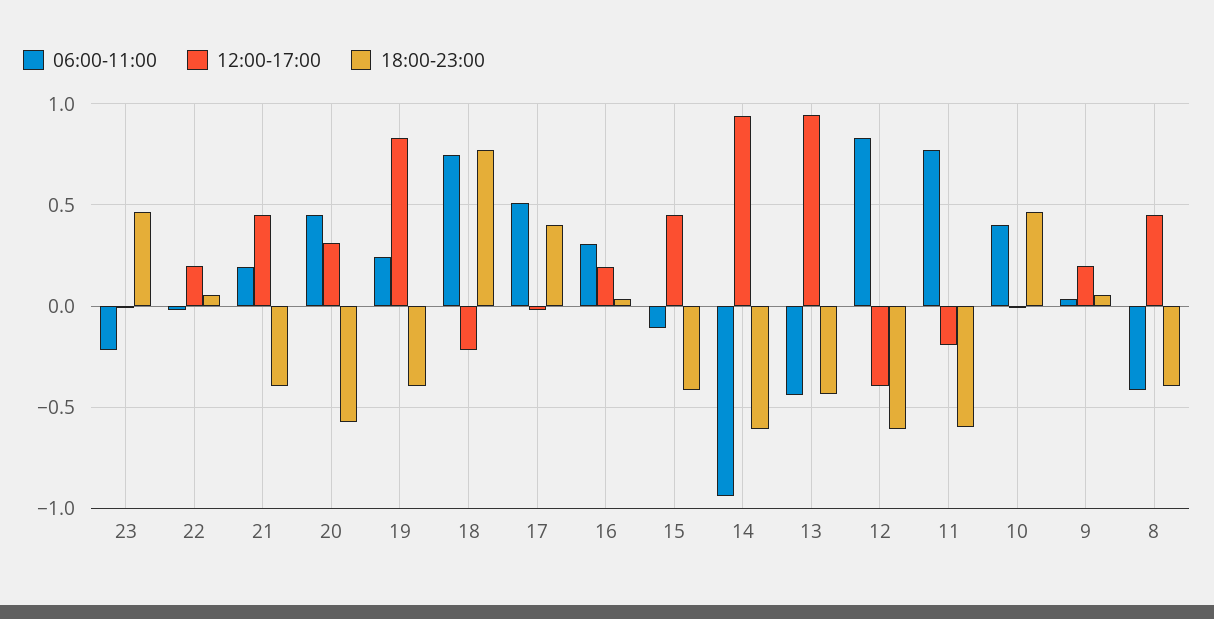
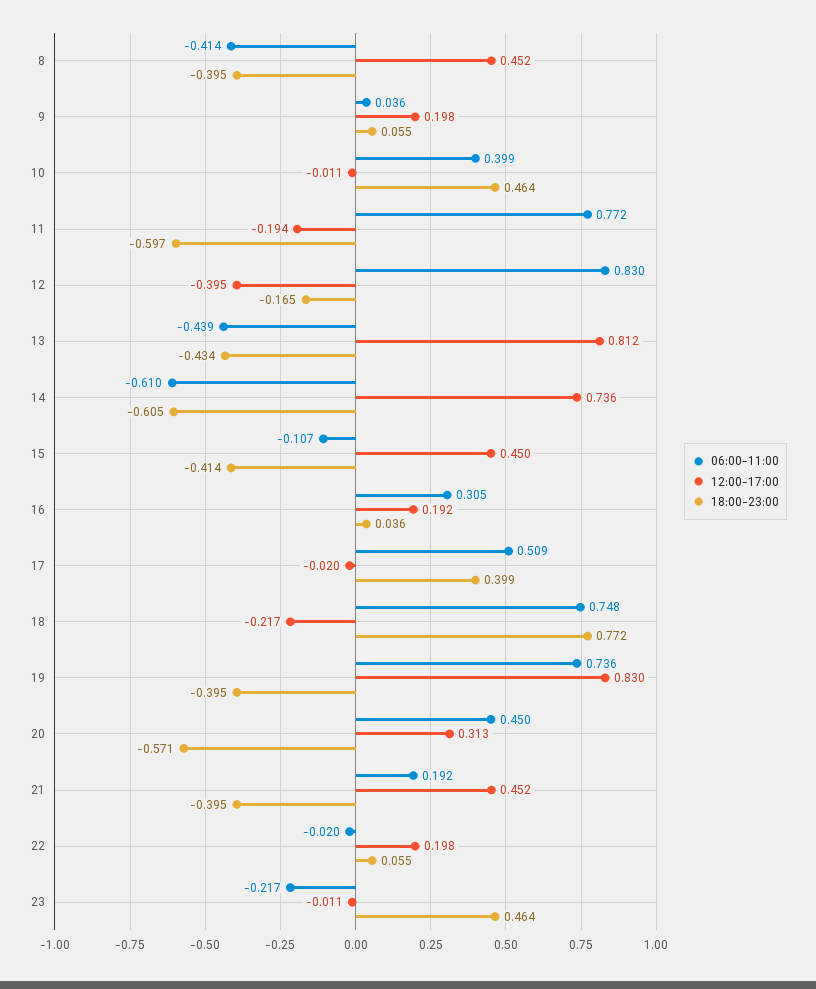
  {
    "06:00-11:00": {
      "23": -0.217,
      "22": -0.02,
      "21": 0.192,
      "20": 0.45,
-     "19": 0.25,
+     "19": 0.736,
      "18": 0.748,
      "17": 0.509,
      "16": 0.305,
      "15": -0.107,
-     "14": -0.95,
+     "14": -0.61,
      "13": -0.439,
      "12": 0.83,
      "11": 0.772,
      "10": 0.399,
      "9": 0.036,
      "8": -0.414
    },
    "12:00-17:00": {
      "23": -0.011,
      "22": 0.198,
      "21": 0.452,
      "20": 0.313,
      "19": 0.83,
      "18": -0.217,
      "17": -0.02,
      "16": 0.192,
      "15": 0.45,
-     "14": 0.95,
+     "14": 0.736,
-     "13": 0.95,
+     "13": 0.812,
      "12": -0.395,
      "11": -0.194,
      "10": -0.011,
      "9": 0.198,
      "8": 0.452
    },
    "18:00-23:00": {
      "23": 0.464,
      "22": 0.055,
      "21": -0.395,
      "20": -0.571,
      "19": -0.395,
      "18": 0.772,
      "17": 0.399,
      "16": 0.036,
      "15": -0.414,
      "14": -0.605,
      "13": -0.434,
-     "12": -0.6,
+     "12": -0.165,
      "11": -0.597,
      "10": 0.464,
      "9": 0.055,
      "8": -0.395
    }
  }

